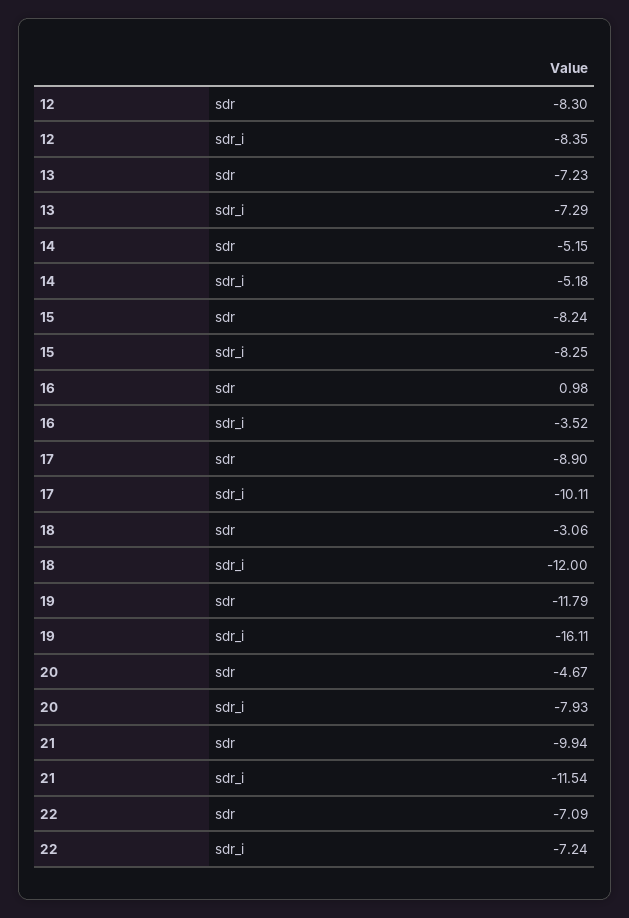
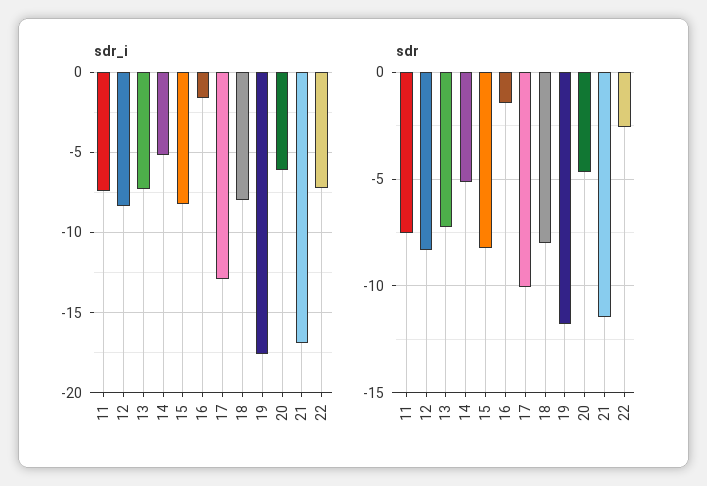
  {
    "sdr": {
      "12": -8.3,
      "13": -7.23,
      "14": -5.15,
      "15": -8.24,
-     "16": 0.98,
+     "16": -1.5,
-     "17": -8.9,
+     "17": -10,
-     "18": -3.06,
+     "18": -8,
      "19": -11.79,
      "20": -4.67,
-     "21": -9.94,
+     "21": -11.5,
-     "22": -7.09
+     "22": -2.5,
+     "11": -7.5
    },
    "sdr_i": {
      "12": -8.35,
      "13": -7.29,
      "14": -5.18,
      "15": -8.25,
-     "16": -3.52,
+     "16": -1.5,
-     "17": -10.11,
+     "17": -13,
-     "18": -12,
+     "18": -8,
-     "19": -16.11,
+     "19": -17.5,
-     "20": -7.93,
+     "20": -6,
-     "21": -11.54,
+     "21": -17,
-     "22": -7.24
+     "22": -7.24,
+     "11": -7.5
    }
  }

